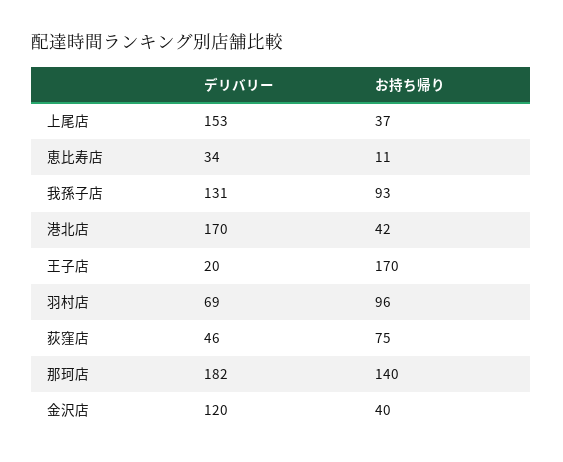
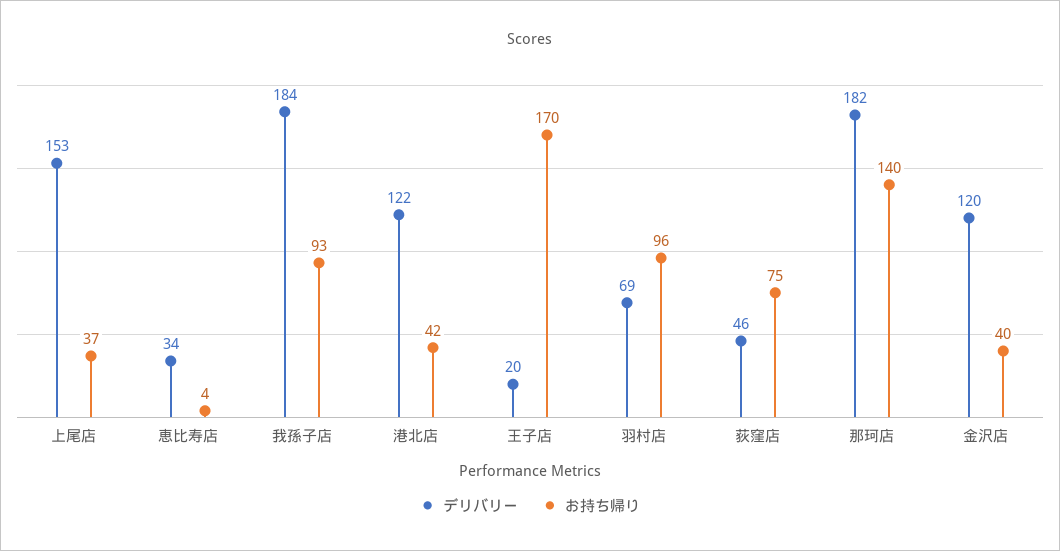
  {
    "デリバリー": {
      "上尾店": 153,
      "恵比寿店": 34,
-     "我孫子店": 131,
+     "我孫子店": 184,
-     "港北店": 170,
+     "港北店": 122,
      "王子店": 20,
      "羽村店": 69,
      "荻窪店": 46,
      "那珂店": 182,
      "金沢店": 120
    },
    "お持ち帰り": {
      "上尾店": 37,
-     "恵比寿店": 11,
+     "恵比寿店": 4,
      "我孫子店": 93,
      "港北店": 42,
      "王子店": 170,
      "羽村店": 96,
      "荻窪店": 75,
      "那珂店": 140,
      "金沢店": 40
    }
  }

